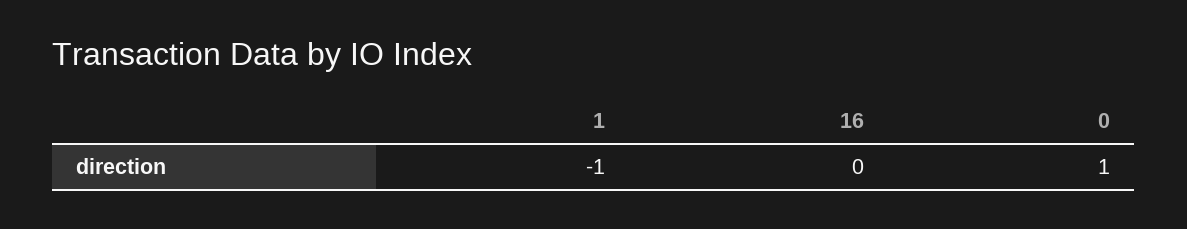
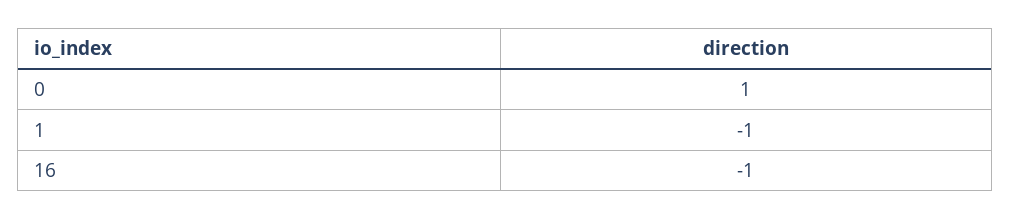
  {
    "1": -1,
-   "16": 0,
+   "16": -1,
    "0": 1
  }

